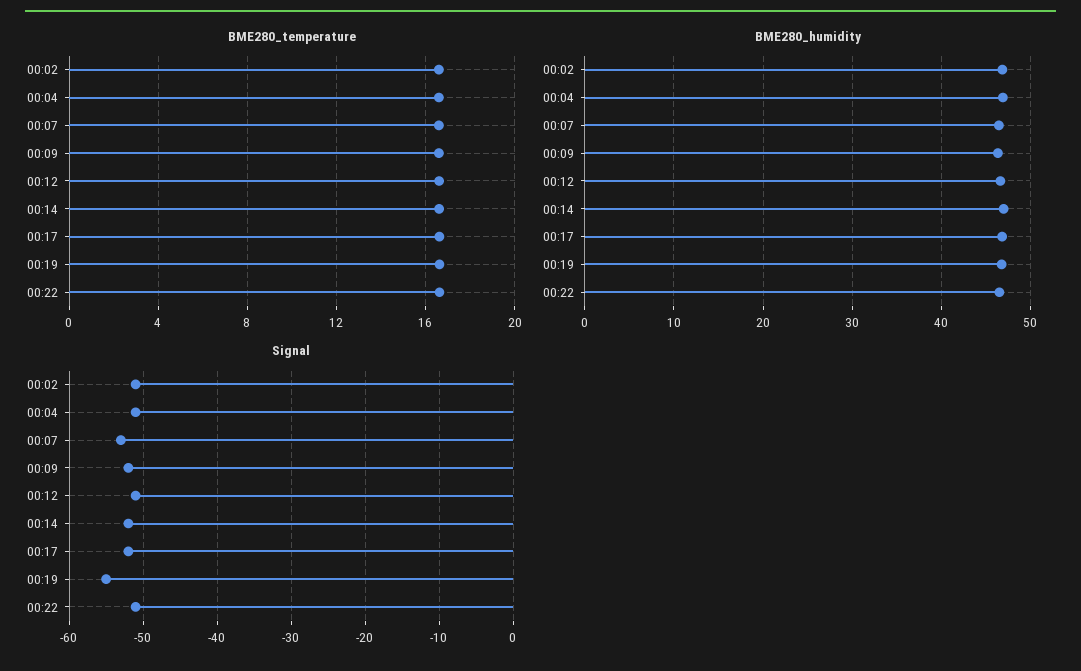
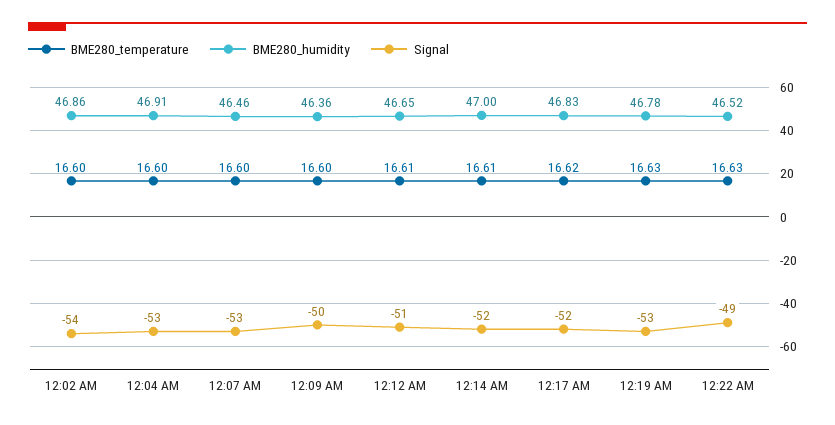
  {
    "BME280_temperature": {
      "00:02": 16.6,
      "00:04": 16.6,
      "00:07": 16.6,
      "00:09": 16.6,
      "00:12": 16.61,
      "00:14": 16.61,
      "00:17": 16.62,
      "00:19": 16.63,
      "00:22": 16.63
    },
    "BME280_humidity": {
      "00:02": 46.86,
      "00:04": 46.91,
      "00:07": 46.46,
      "00:09": 46.36,
      "00:12": 46.65,
      "00:14": 47,
      "00:17": 46.83,
      "00:19": 46.78,
      "00:22": 46.52
    },
    "Signal": {
-     "00:02": -51,
+     "00:02": -54,
-     "00:04": -51,
+     "00:04": -53,
      "00:07": -53,
-     "00:09": -52,
+     "00:09": -50,
      "00:12": -51,
      "00:14": -52,
      "00:17": -52,
-     "00:19": -55,
+     "00:19": -53,
-     "00:22": -51
+     "00:22": -49
    }
  }

